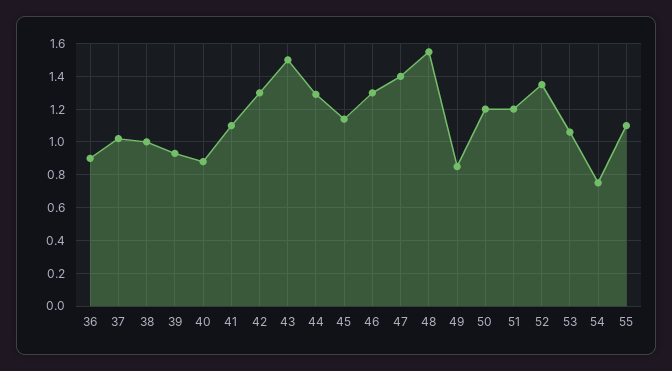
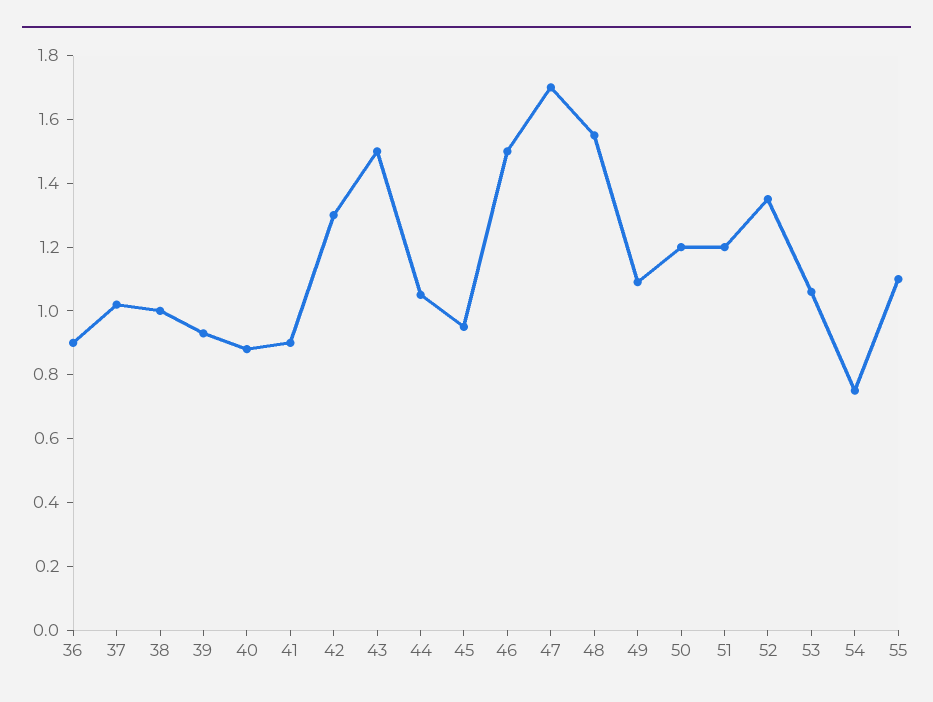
  {
    "36": 0.9,
    "37": 1,
    "38": 1,
    "39": 0.95,
    "40": 0.9,
-   "41": 1.1,
+   "41": 0.9,
    "42": 1.3,
    "43": 1.5,
-   "44": 1.3,
+   "44": 1.05,
-   "45": 1.15,
+   "45": 0.95,
-   "46": 1.3,
+   "46": 1.5,
-   "47": 1.4,
+   "47": 1.7,
    "48": 1.55,
-   "49": 0.85,
+   "49": 1.1,
    "50": 1.2,
    "51": 1.2,
    "52": 1.35,
    "53": 1.05,
    "54": 0.75,
    "55": 1.1
  }

